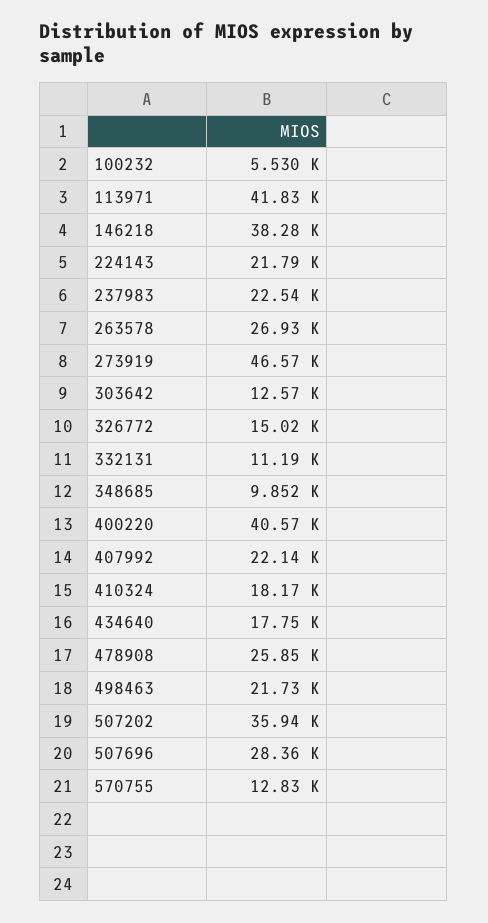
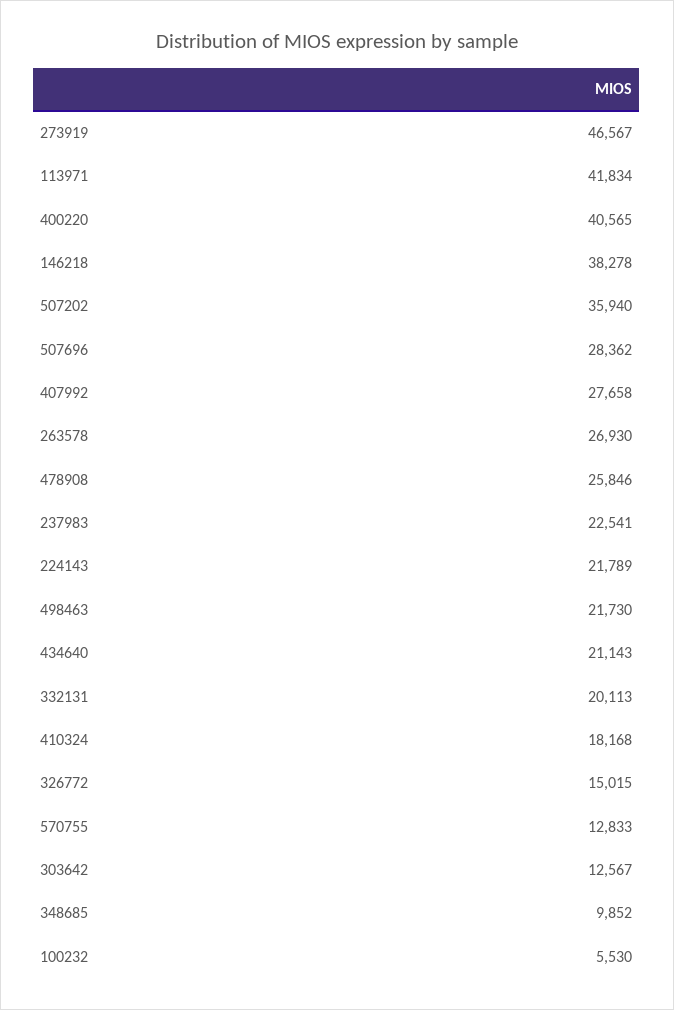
  {
    "100232": 5530,
    "113971": 41834,
    "146218": 38278,
    "224143": 21789,
    "237983": 22541,
    "263578": 26930,
    "273919": 46567,
    "303642": 12567,
    "326772": 15015,
-   "332131": 11190,
+   "332131": 20113,
    "348685": 9852,
    "400220": 40565,
-   "407992": 22140,
+   "407992": 27658,
    "410324": 18168,
-   "434640": 17750,
+   "434640": 21143,
    "478908": 25846,
    "498463": 21730,
    "507202": 35940,
    "507696": 28362,
    "570755": 12833
  }

